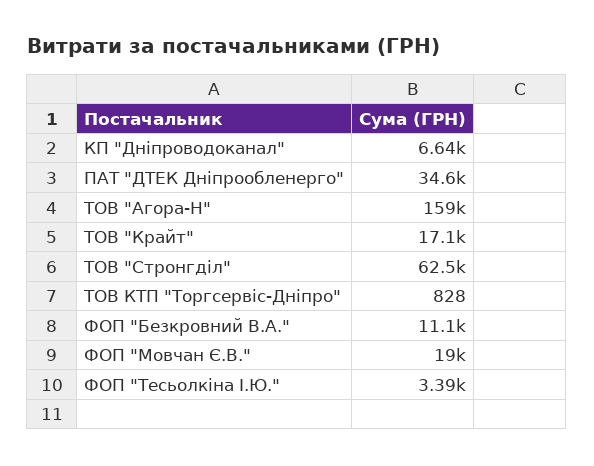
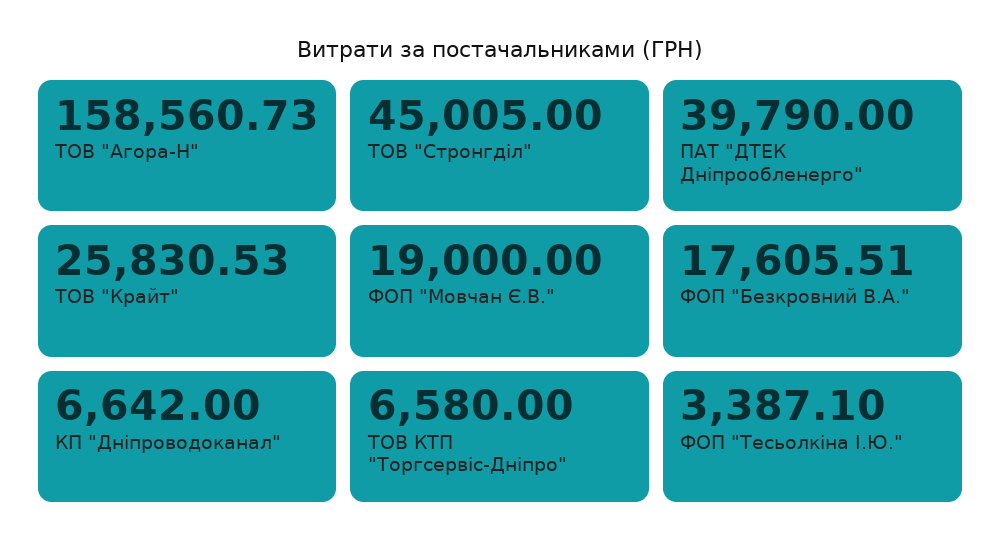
  {
    "КП \"Дніпроводоканал\"": 6642,
-   "ПАТ \"ДТЕК Дніпрообленерго\"": 34600,
+   "ПАТ \"ДТЕК Дніпрообленерго\"": 39790,
    "ТОВ \"Агора-Н\"": 158560.73,
-   "ТОВ \"Крайт\"": 17100,
+   "ТОВ \"Крайт\"": 25830.53,
-   "ТОВ \"Стронгділ\"": 62500,
+   "ТОВ \"Стронгділ\"": 45005,
-   "ТОВ КТП \"Торгсервіс-Дніпро\"": 828,
+   "ТОВ КТП \"Торгсервіс-Дніпро\"": 6580,
-   "ФОП \"Безкровний В.А.\"": 11100,
+   "ФОП \"Безкровний В.А.\"": 17605.51,
    "ФОП \"Мовчан Є.В.\"": 19000,
    "ФОП \"Тесьолкіна І.Ю.\"": 3387.1
  }

